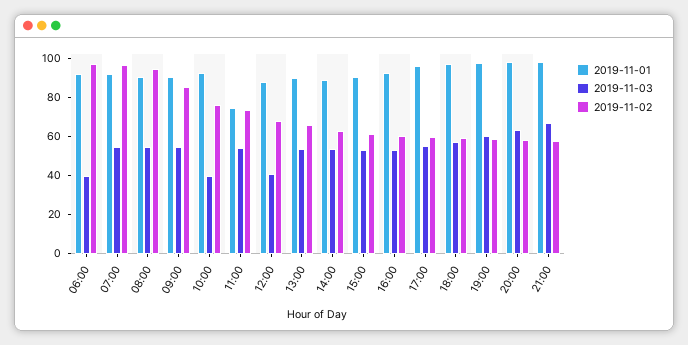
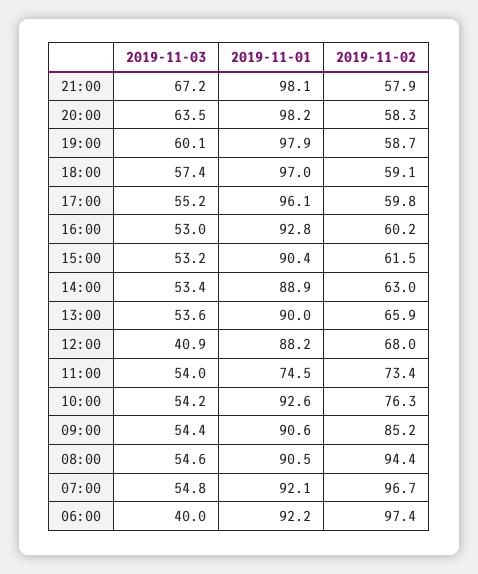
  {
    "2019-11-01": {
      "06:00": 92.2,
      "07:00": 92.1,
      "08:00": 90.5,
      "09:00": 90.6,
      "10:00": 92.6,
      "11:00": 74.5,
      "12:00": 88.2,
      "13:00": 90,
      "14:00": 88.9,
      "15:00": 90.4,
      "16:00": 92.8,
      "17:00": 96.1,
      "18:00": 97,
      "19:00": 97.9,
      "20:00": 98.2,
      "21:00": 98.1
    },
    "2019-11-03": {
      "06:00": 40,
      "07:00": 54.8,
      "08:00": 54.6,
      "09:00": 54.4,
-     "10:00": 40,
+     "10:00": 54.2,
      "11:00": 54,
      "12:00": 40.9,
      "13:00": 53.6,
      "14:00": 53.4,
      "15:00": 53.2,
      "16:00": 53,
      "17:00": 55.2,
      "18:00": 57.4,
      "19:00": 60.1,
      "20:00": 63.5,
      "21:00": 67.2
    },
    "2019-11-02": {
      "06:00": 97.4,
      "07:00": 96.7,
      "08:00": 94.4,
      "09:00": 85.2,
      "10:00": 76.3,
      "11:00": 73.4,
      "12:00": 68,
      "13:00": 65.9,
      "14:00": 63,
      "15:00": 61.5,
      "16:00": 60.2,
      "17:00": 59.8,
      "18:00": 59.1,
      "19:00": 58.7,
      "20:00": 58.3,
      "21:00": 57.9
    }
  }

